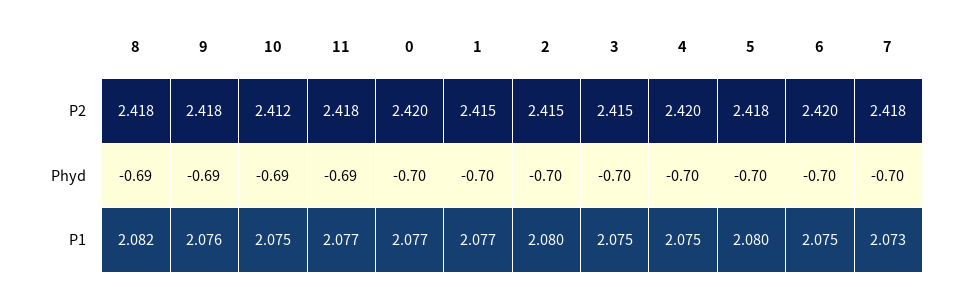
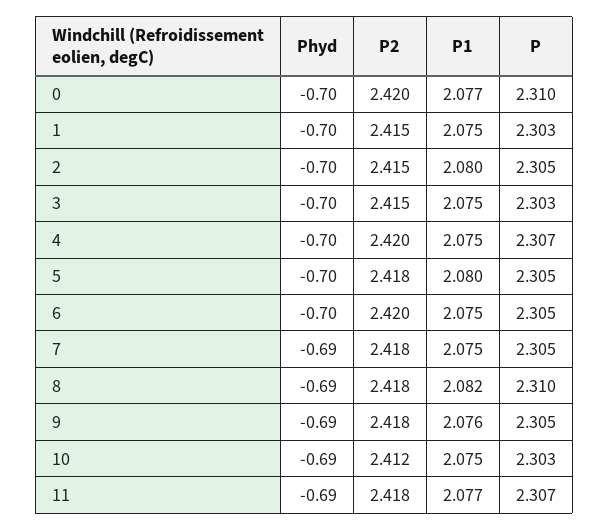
  {
    "8": {
      "P2": 2.418,
      "Phyd": -0.69,
-     "P1": 2.082
+     "P1": 2.082,
+     "P": 2.31
    },
    "9": {
      "P2": 2.418,
      "Phyd": -0.69,
-     "P1": 2.076
+     "P1": 2.076,
+     "P": 2.305
    },
    "10": {
      "P2": 2.412,
      "Phyd": -0.69,
-     "P1": 2.075
+     "P1": 2.075,
+     "P": 2.303
    },
    "11": {
      "P2": 2.418,
      "Phyd": -0.69,
-     "P1": 2.077
+     "P1": 2.077,
+     "P": 2.307
    },
    "0": {
      "P2": 2.42,
      "Phyd": -0.7,
-     "P1": 2.077
+     "P1": 2.077,
+     "P": 2.31
    },
    "1": {
      "P2": 2.415,
      "Phyd": -0.7,
-     "P1": 2.077
+     "P1": 2.075,
+     "P": 2.303
    },
    "2": {
      "P2": 2.415,
      "Phyd": -0.7,
-     "P1": 2.08
+     "P1": 2.08,
+     "P": 2.305
    },
    "3": {
      "P2": 2.415,
      "Phyd": -0.7,
-     "P1": 2.075
+     "P1": 2.075,
+     "P": 2.303
    },
    "4": {
      "P2": 2.42,
      "Phyd": -0.7,
-     "P1": 2.075
+     "P1": 2.075,
+     "P": 2.307
    },
    "5": {
      "P2": 2.418,
      "Phyd": -0.7,
-     "P1": 2.08
+     "P1": 2.08,
+     "P": 2.305
    },
    "6": {
      "P2": 2.42,
      "Phyd": -0.7,
-     "P1": 2.075
+     "P1": 2.075,
+     "P": 2.305
    },
    "7": {
      "P2": 2.418,
-     "Phyd": -0.7,
+     "Phyd": -0.69,
-     "P1": 2.073
+     "P1": 2.075,
+     "P": 2.305
    }
  }

